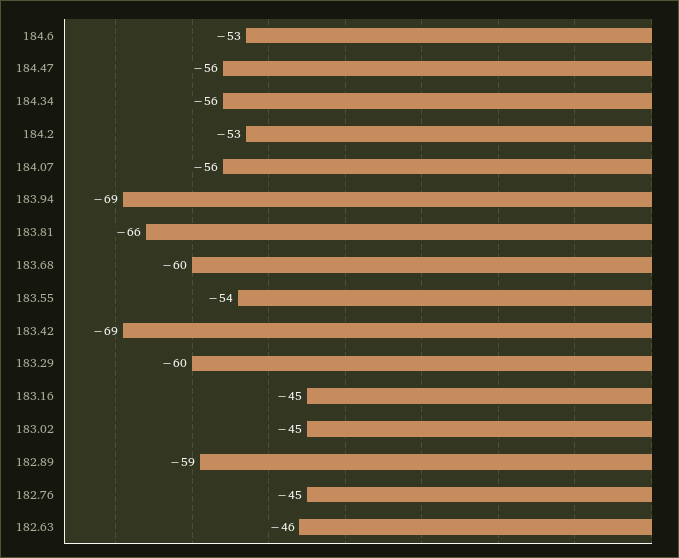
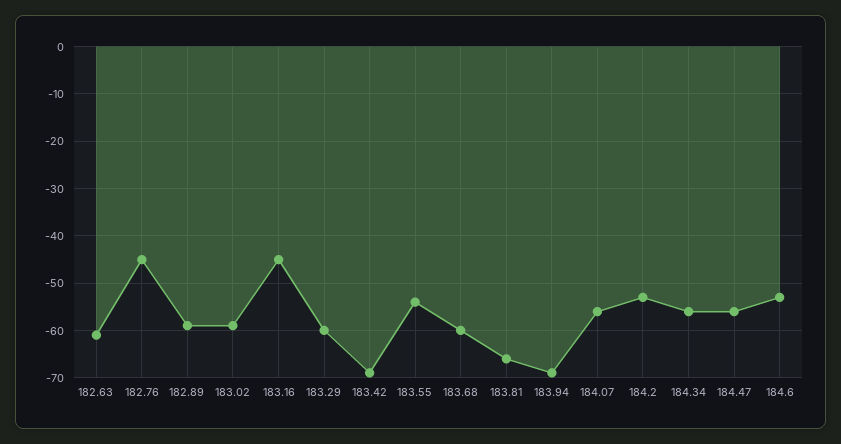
  {
    "184.6": -53,
    "184.47": -56,
    "184.34": -56,
    "184.2": -53,
    "184.07": -56,
    "183.94": -69,
    "183.81": -66,
    "183.68": -60,
    "183.55": -54,
    "183.42": -69,
    "183.29": -60,
    "183.16": -45,
-   "183.02": -45,
+   "183.02": -60,
    "182.89": -59,
    "182.76": -45,
-   "182.63": -46
+   "182.63": -60
  }

